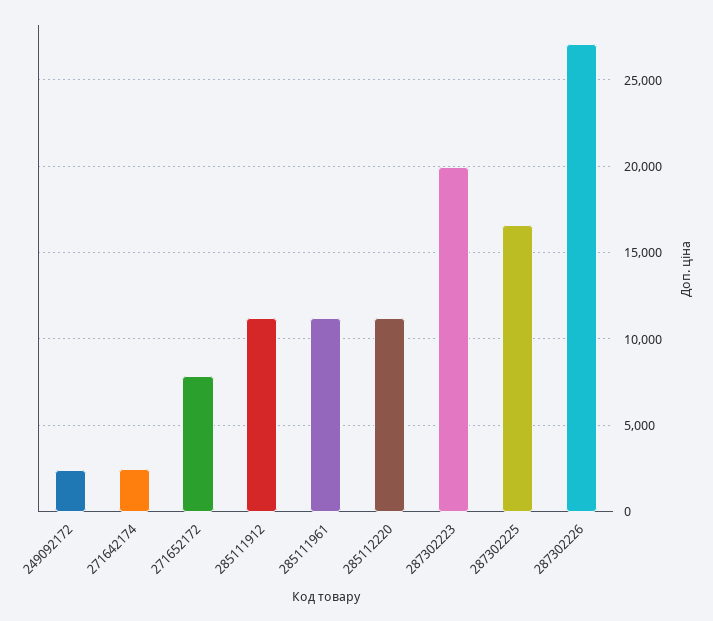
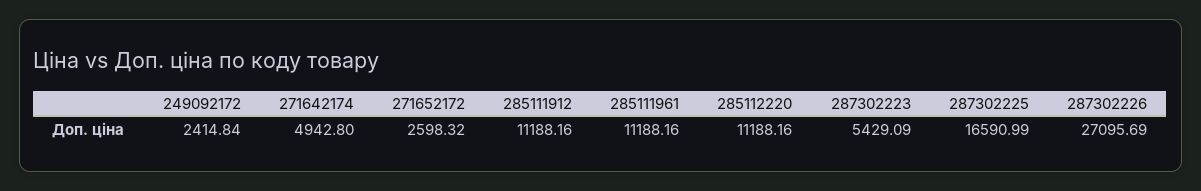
  {
    "249092172": 2414.84,
-   "271642174": 2500,
+   "271642174": 4942.8,
-   "271652172": 8000,
+   "271652172": 2598.32,
    "285111912": 11188.16,
    "285111961": 11188.16,
    "285112220": 11188.16,
-   "287302223": 20000,
+   "287302223": 5429.09,
    "287302225": 16590.99,
    "287302226": 27095.69
  }

